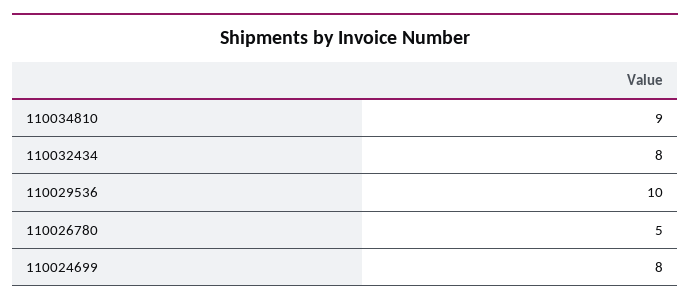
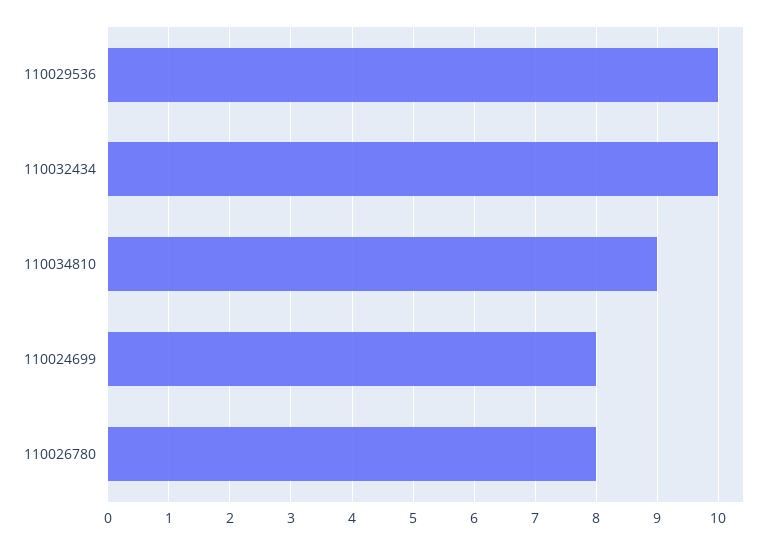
  {
    "110034810": 9,
-   "110032434": 8,
+   "110032434": 10,
    "110029536": 10,
-   "110026780": 5,
+   "110026780": 8,
    "110024699": 8
  }

